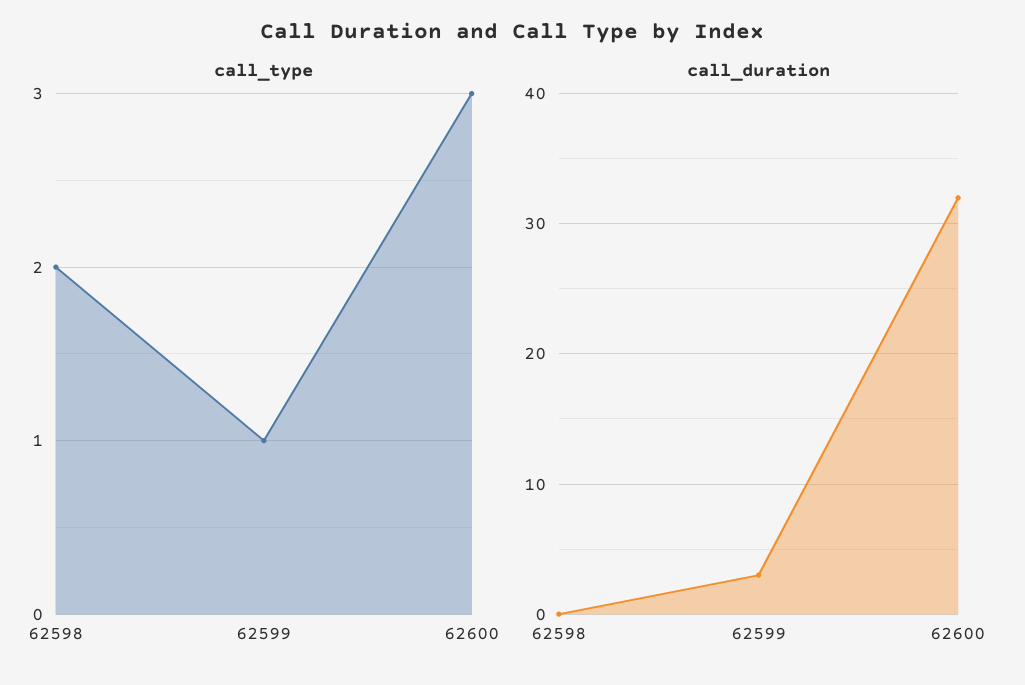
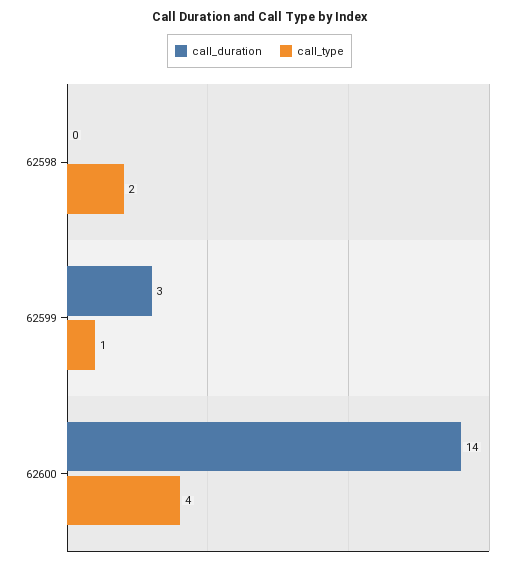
  {
    "call_type": {
      "62598": 2,
      "62599": 1,
-     "62600": 3
+     "62600": 4
    },
    "call_duration": {
      "62598": 0,
      "62599": 3,
-     "62600": 32
+     "62600": 14
    }
  }

